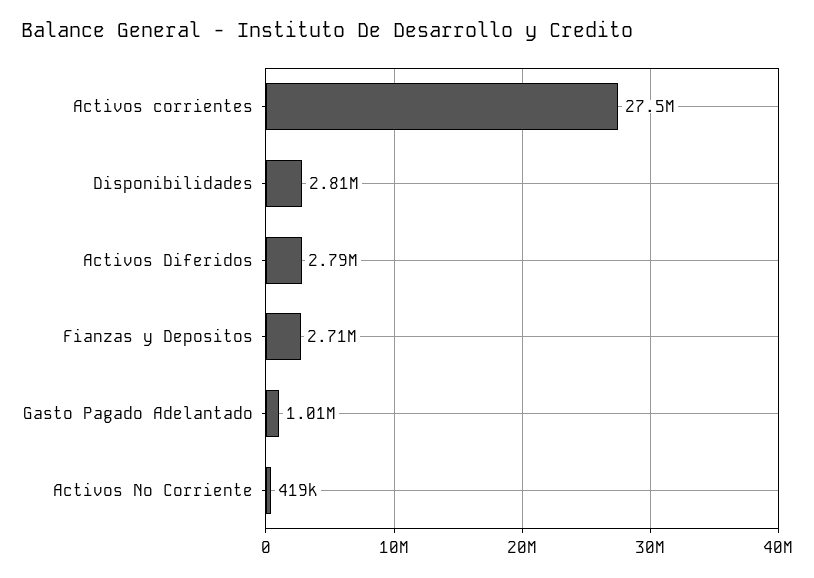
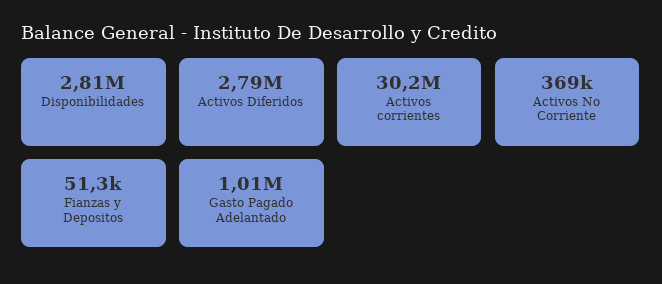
  {
-   "Activos corrientes": 27500000,
+   "Activos corrientes": 30200000,
    "Disponibilidades": 2810000,
    "Activos Diferidos": 2790000,
-   "Fianzas y Depositos": 2710000,
+   "Fianzas y Depositos": 51300,
    "Gasto Pagado Adelantado": 1010000,
-   "Activos No Corriente": 419000
+   "Activos No Corriente": 369000
  }

